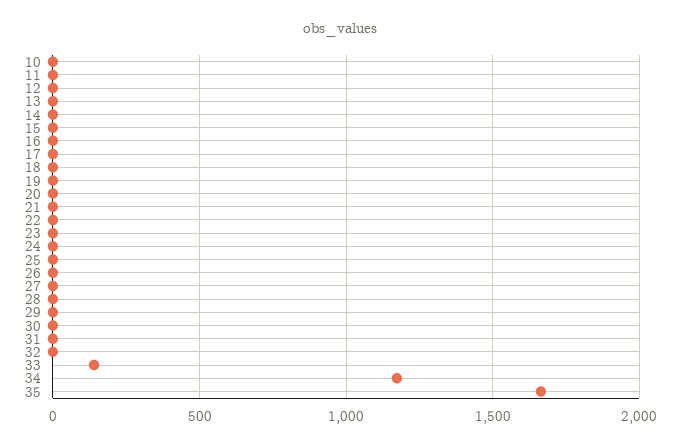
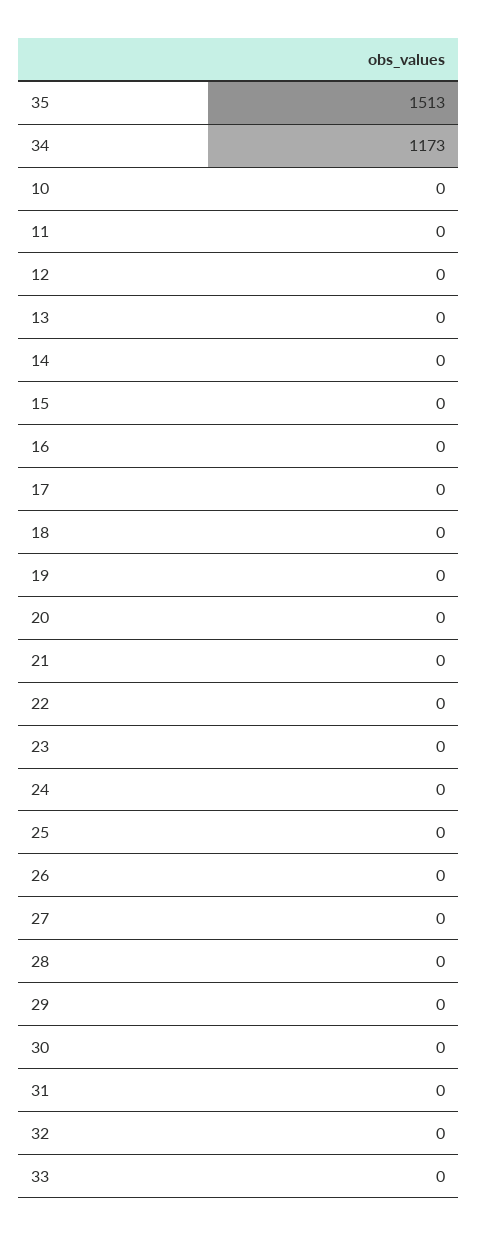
  {
    "10": 0,
    "11": 0,
    "12": 0,
    "13": 0,
    "14": 0,
    "15": 0,
    "16": 0,
    "17": 0,
    "18": 0,
    "19": 0,
    "20": 0,
    "21": 0,
    "22": 0,
    "23": 0,
    "24": 0,
    "25": 0,
    "26": 0,
    "27": 0,
    "28": 0,
    "29": 0,
    "30": 0,
    "31": 0,
    "32": 0,
-   "33": 150,
+   "33": 0,
    "34": 1173,
-   "35": 1650
+   "35": 1513
  }

